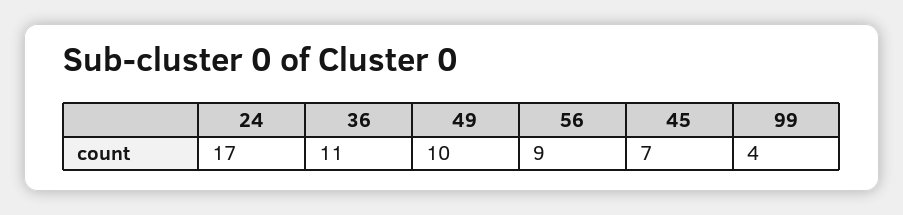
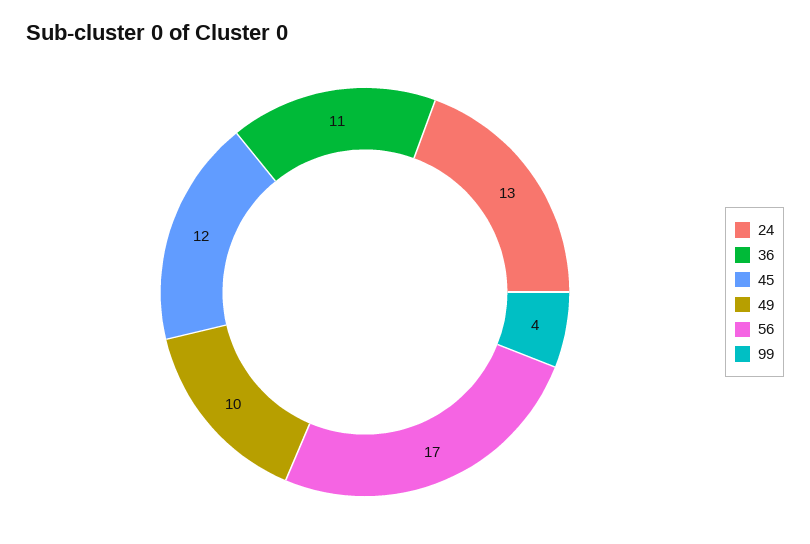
  {
-   "24": 17,
+   "24": 13,
    "36": 11,
    "49": 10,
-   "56": 9,
+   "56": 17,
-   "45": 7,
+   "45": 12,
    "99": 4
  }

